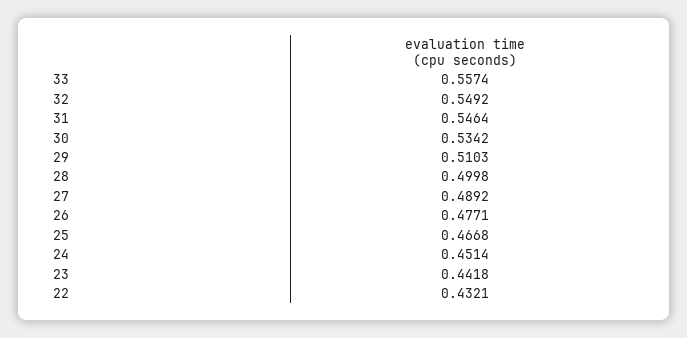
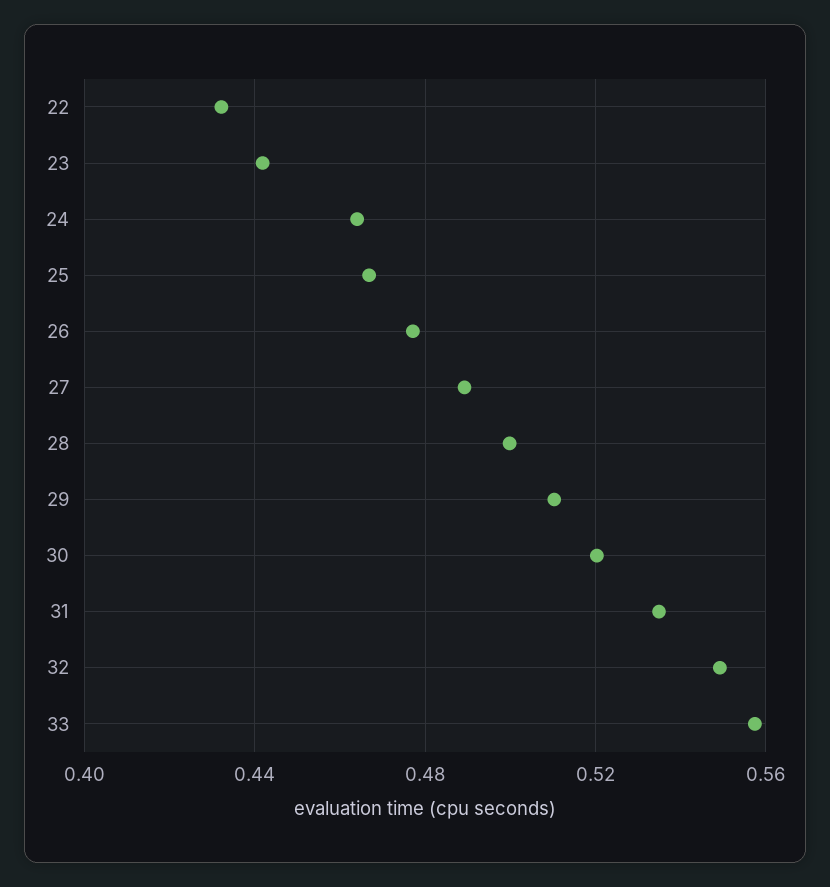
  {
    "33": 0.5574,
    "32": 0.5492,
-   "31": 0.5464,
+   "31": 0.535,
-   "30": 0.5342,
+   "30": 0.52,
    "29": 0.5103,
    "28": 0.4998,
    "27": 0.4892,
    "26": 0.4771,
    "25": 0.4668,
-   "24": 0.4514,
+   "24": 0.465,
    "23": 0.4418,
    "22": 0.4321
  }

